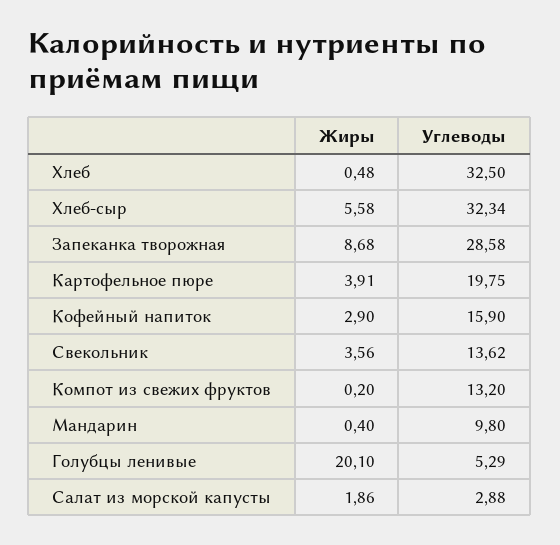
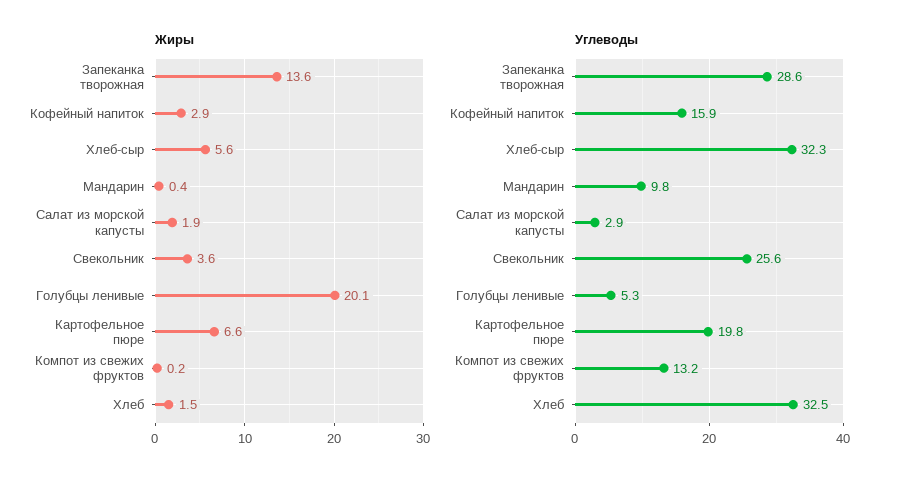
  {
    "Жиры": {
-     "Хлеб": 0.48,
+     "Хлеб": 1.5,
      "Хлеб-сыр": 5.58,
-     "Запеканка творожная": 8.68,
+     "Запеканка творожная": 13.6,
-     "Картофельное пюре": 3.91,
+     "Картофельное пюре": 6.6,
      "Кофейный напиток": 2.9,
      "Свекольник": 3.56,
      "Компот из свежих фруктов": 0.2,
      "Мандарин": 0.4,
      "Голубцы ленивые": 20.1,
      "Салат из морской капусты": 1.86
    },
    "Углеводы": {
      "Хлеб": 32.5,
      "Хлеб-сыр": 32.34,
      "Запеканка творожная": 28.58,
      "Картофельное пюре": 19.75,
      "Кофейный напиток": 15.9,
-     "Свекольник": 13.62,
+     "Свекольник": 25.6,
      "Компот из свежих фруктов": 13.2,
      "Мандарин": 9.8,
      "Голубцы ленивые": 5.29,
      "Салат из морской капусты": 2.88
    }
  }

